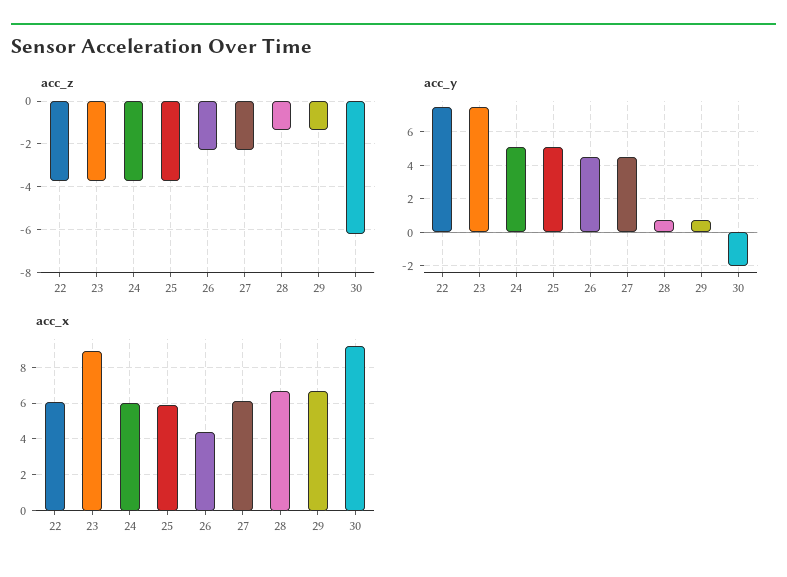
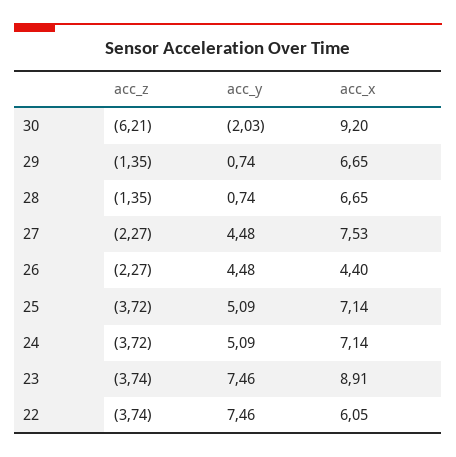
  {
    "acc_z": {
      "22": -3.74,
      "23": -3.74,
      "24": -3.72,
      "25": -3.72,
      "26": -2.27,
      "27": -2.27,
      "28": -1.35,
      "29": -1.35,
      "30": -6.21
    },
    "acc_y": {
      "22": 7.46,
      "23": 7.46,
      "24": 5.09,
      "25": 5.09,
      "26": 4.48,
      "27": 4.48,
      "28": 0.74,
      "29": 0.74,
      "30": -2.03
    },
    "acc_x": {
      "22": 6.05,
      "23": 8.91,
-     "24": 6,
+     "24": 7.14,
-     "25": 6,
+     "25": 7.14,
      "26": 4.4,
-     "27": 6,
+     "27": 7.53,
      "28": 6.65,
      "29": 6.65,
      "30": 9.2
    }
  }

